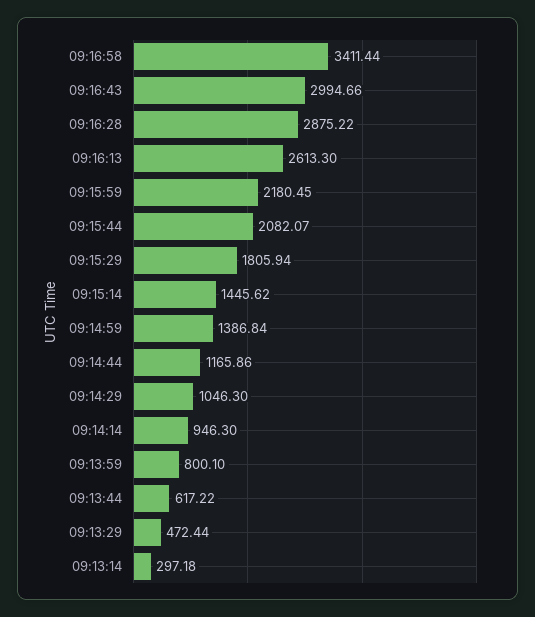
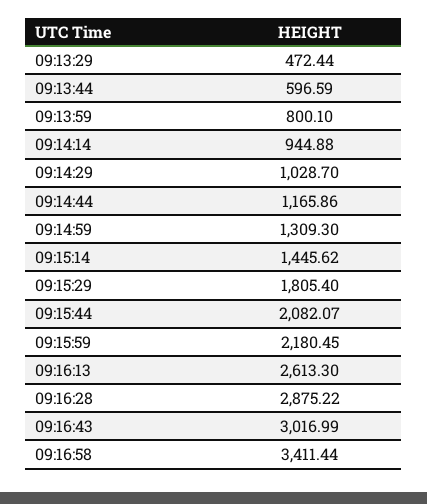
  {
    "09:16:58": 3411.44,
-   "09:16:43": 2994.66,
+   "09:16:43": 3016.99,
    "09:16:28": 2875.22,
    "09:16:13": 2613.3,
    "09:15:59": 2180.45,
    "09:15:44": 2082.07,
-   "09:15:29": 1805.94,
+   "09:15:29": 1805.4,
    "09:15:14": 1445.62,
-   "09:14:59": 1386.84,
+   "09:14:59": 1309.3,
    "09:14:44": 1165.86,
-   "09:14:29": 1046.3,
+   "09:14:29": 1028.7,
-   "09:14:14": 946.3,
+   "09:14:14": 944.88,
    "09:13:59": 800.1,
-   "09:13:44": 617.22,
+   "09:13:44": 596.59,
-   "09:13:29": 472.44,
+   "09:13:29": 472.44
-   "09:13:14": 297.18
  }

